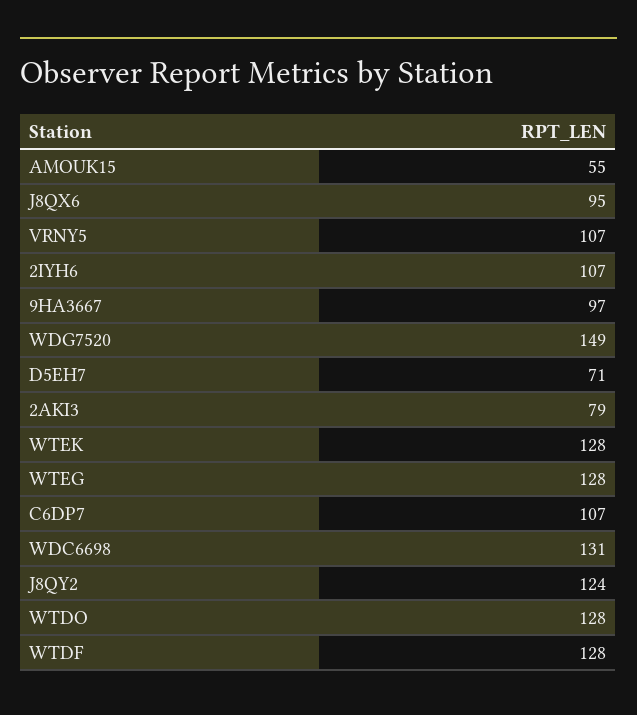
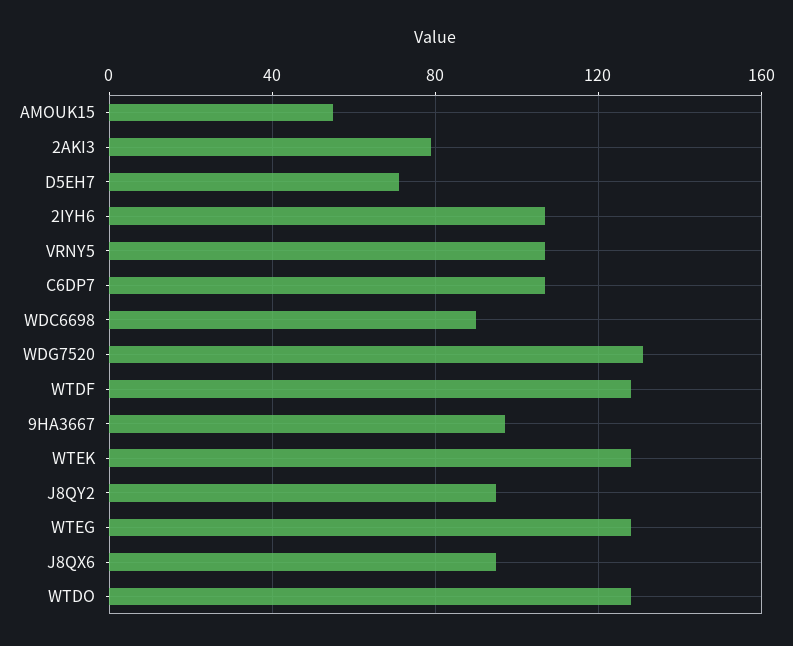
  {
    "AMOUK15": 55,
    "J8QX6": 95,
    "VRNY5": 107,
    "2IYH6": 107,
    "9HA3667": 97,
-   "WDG7520": 149,
+   "WDG7520": 130,
    "D5EH7": 71,
    "2AKI3": 79,
    "WTEK": 128,
    "WTEG": 128,
    "C6DP7": 107,
-   "WDC6698": 131,
+   "WDC6698": 90,
-   "J8QY2": 124,
+   "J8QY2": 95,
    "WTDO": 128,
    "WTDF": 128
  }

